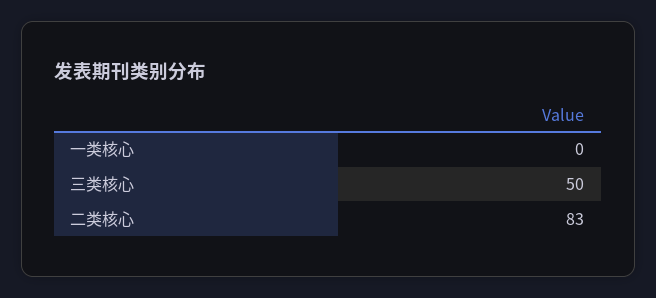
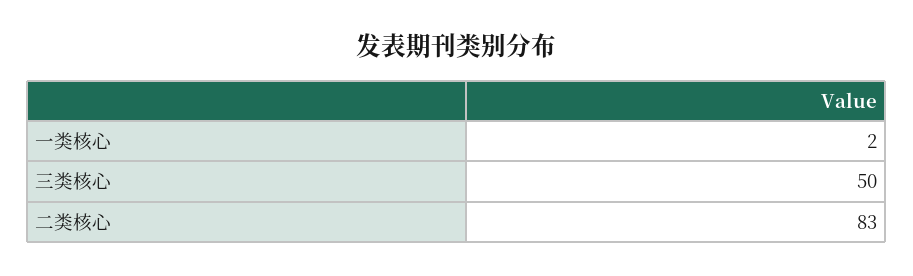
  {
-   "一类核心": 0,
+   "一类核心": 2,
    "三类核心": 50,
    "二类核心": 83
  }

